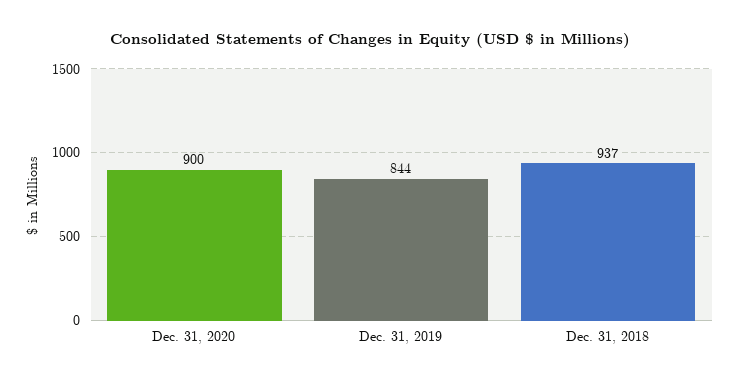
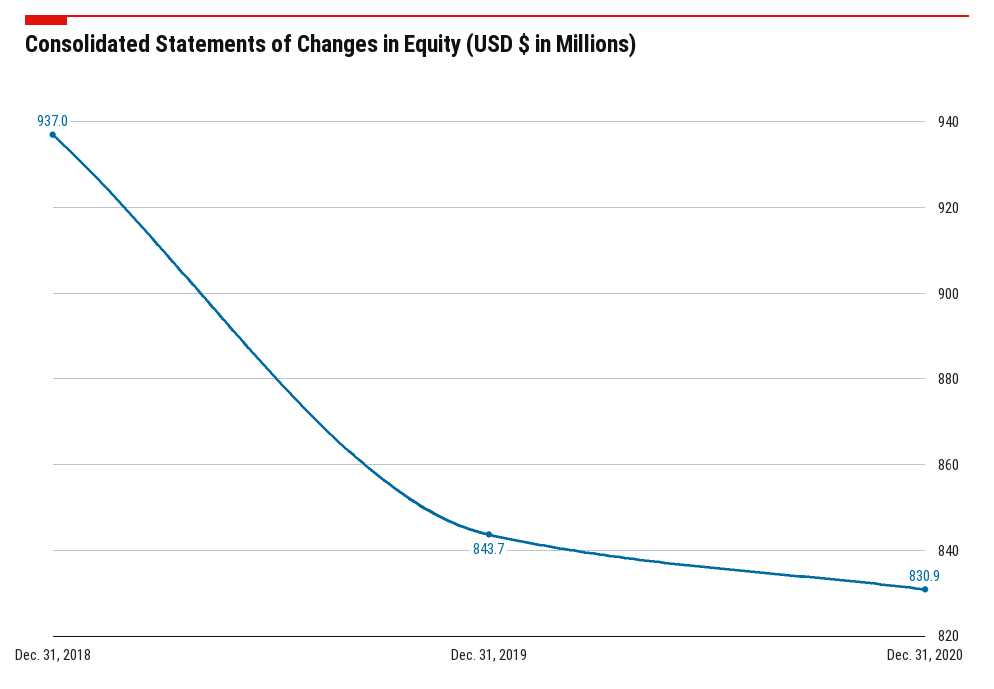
  {
-   "Dec. 31, 2020": 900,
+   "Dec. 31, 2020": 830.9,
    "Dec. 31, 2019": 843.7,
    "Dec. 31, 2018": 937
  }

